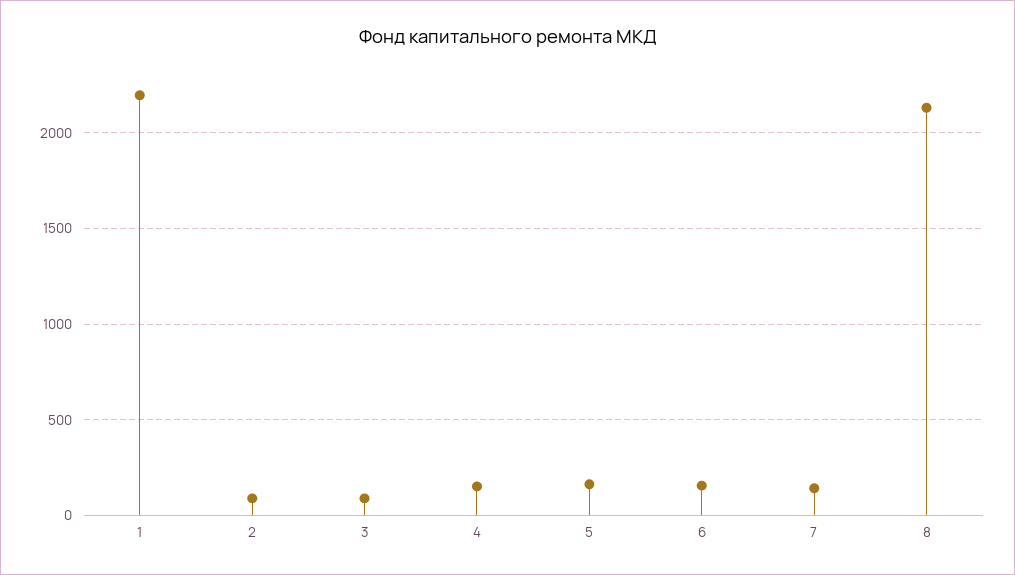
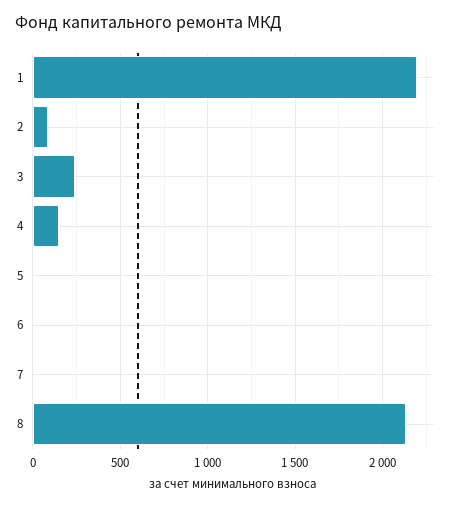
  {
    "1": 2200,
    "2": 100,
-   "3": 100,
+   "3": 250,
    "4": 150,
-   "5": 150,
+   "5": 0,
-   "6": 150,
+   "6": 0,
-   "7": 150,
+   "7": 0,
    "8": 2150
  }

